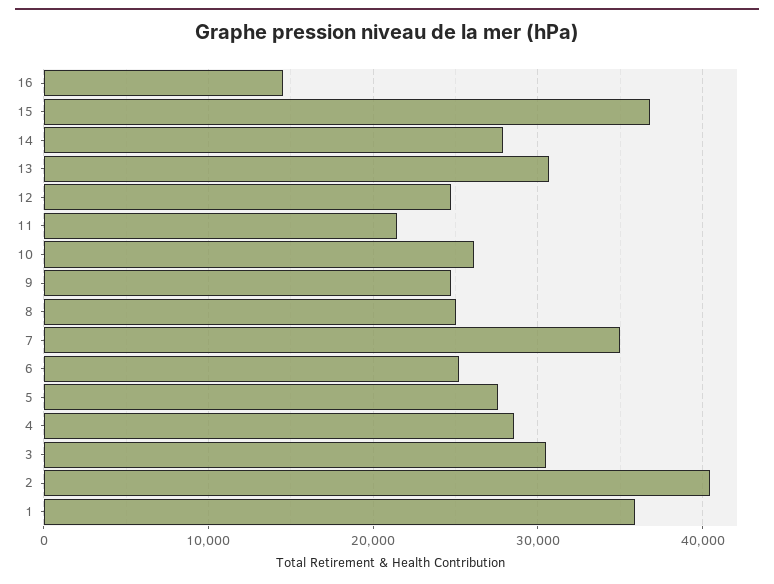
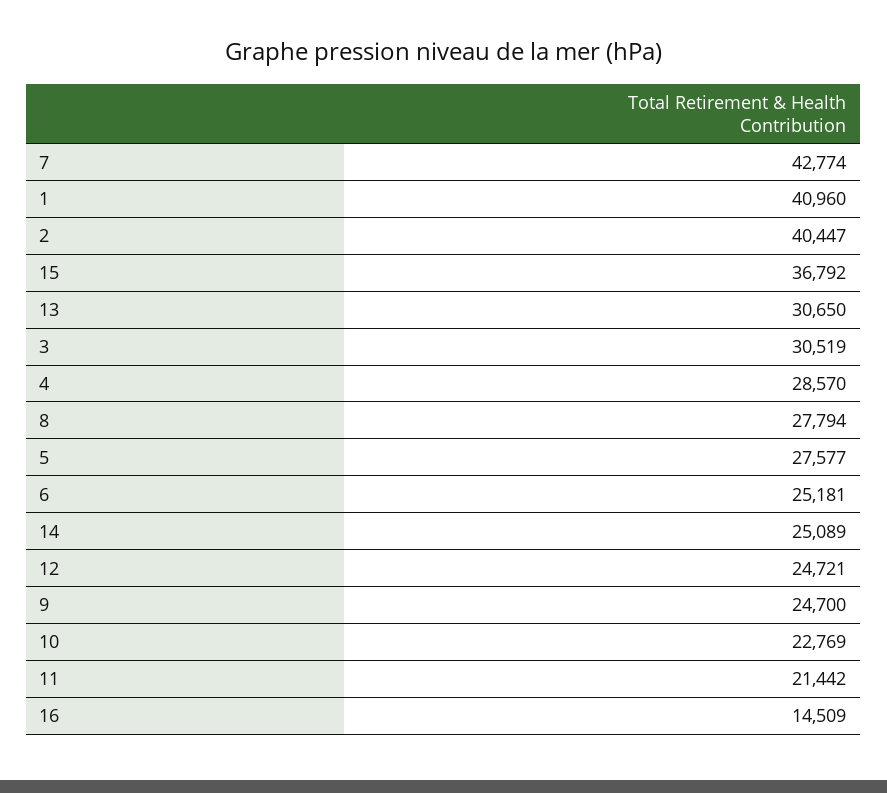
  {
    "16": 14509,
    "15": 36792,
-   "14": 28000,
+   "14": 25089,
    "13": 30650,
    "12": 24721,
    "11": 21442,
-   "10": 26000,
+   "10": 22769,
    "9": 24700,
-   "8": 25000,
+   "8": 27794,
-   "7": 35000,
+   "7": 42774,
    "6": 25181,
    "5": 27577,
    "4": 28570,
    "3": 30519,
    "2": 40447,
-   "1": 36000
+   "1": 40960
  }

